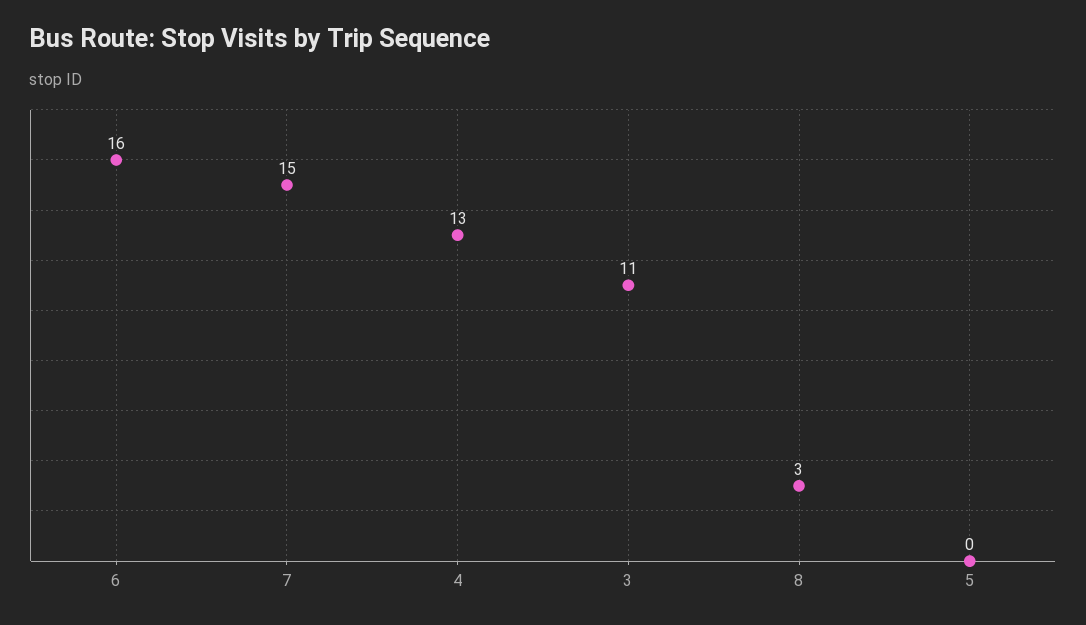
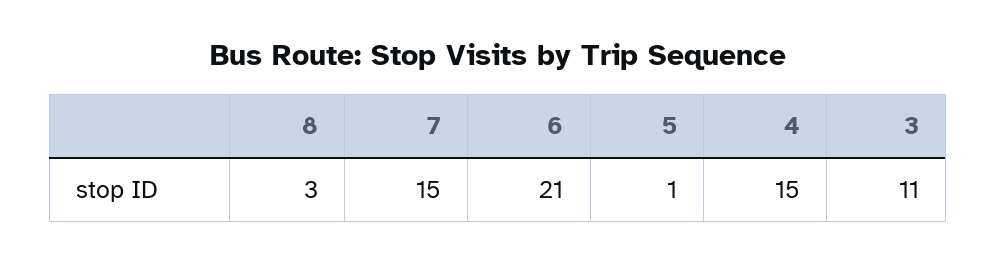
  {
-   "6": 16,
+   "6": 21,
    "7": 15,
-   "4": 13,
+   "4": 15,
    "3": 11,
    "8": 3,
-   "5": 0
+   "5": 1
  }

